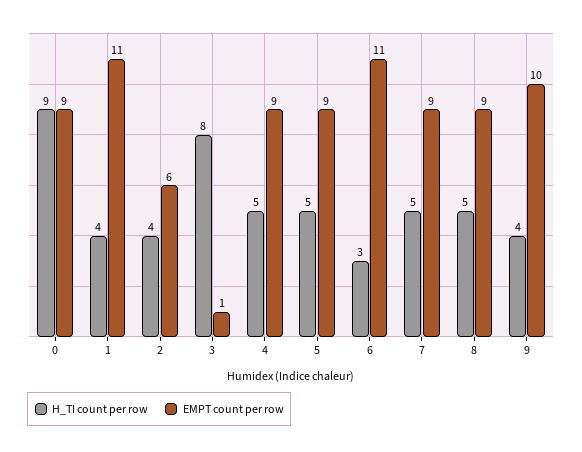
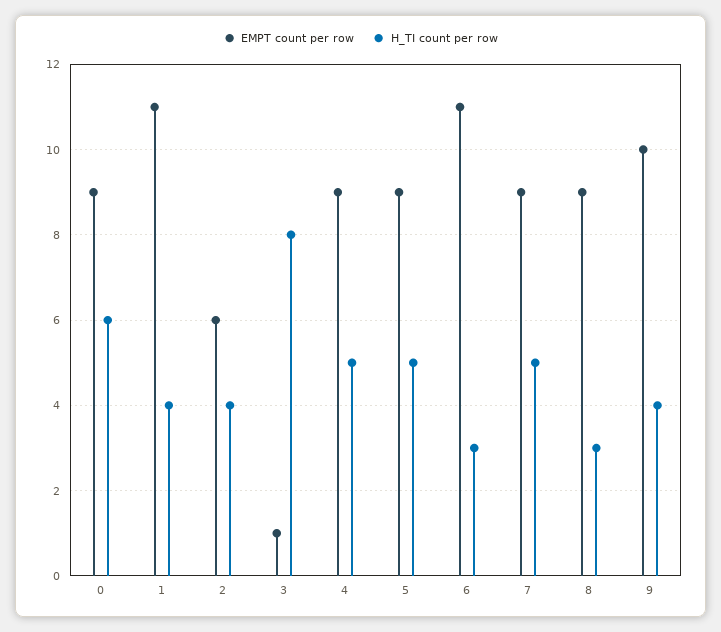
  {
    "H_TI count per row": {
-     "0": 9,
+     "0": 6,
      "1": 4,
      "2": 4,
      "3": 8,
      "4": 5,
      "5": 5,
      "6": 3,
      "7": 5,
-     "8": 5,
+     "8": 3,
      "9": 4
    },
    "EMPT count per row": {
      "0": 9,
      "1": 11,
      "2": 6,
      "3": 1,
      "4": 9,
      "5": 9,
      "6": 11,
      "7": 9,
      "8": 9,
      "9": 10
    }
  }

